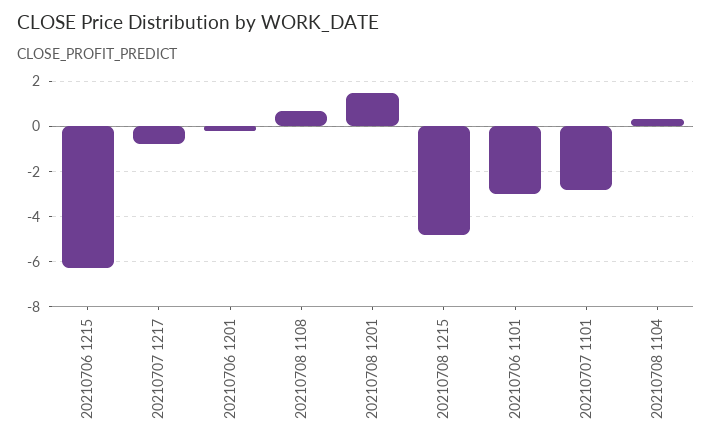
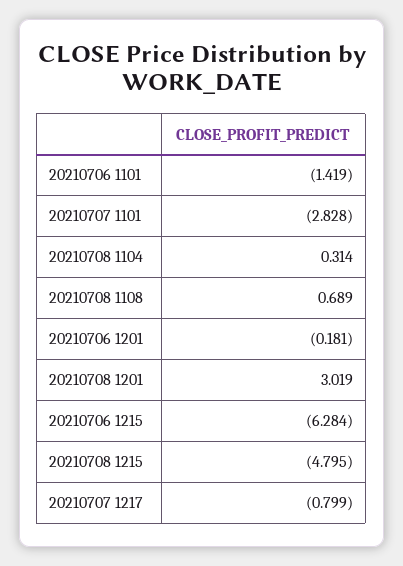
  {
    "20210706 1215": -6.284,
    "20210707 1217": -0.799,
    "20210706 1201": -0.181,
    "20210708 1108": 0.689,
-   "20210708 1201": 1.5,
+   "20210708 1201": 3.019,
    "20210708 1215": -4.795,
-   "20210706 1101": -3,
+   "20210706 1101": -1.419,
    "20210707 1101": -2.828,
    "20210708 1104": 0.314
  }

